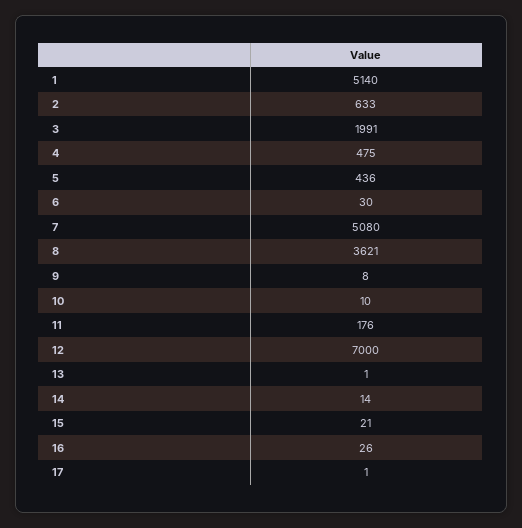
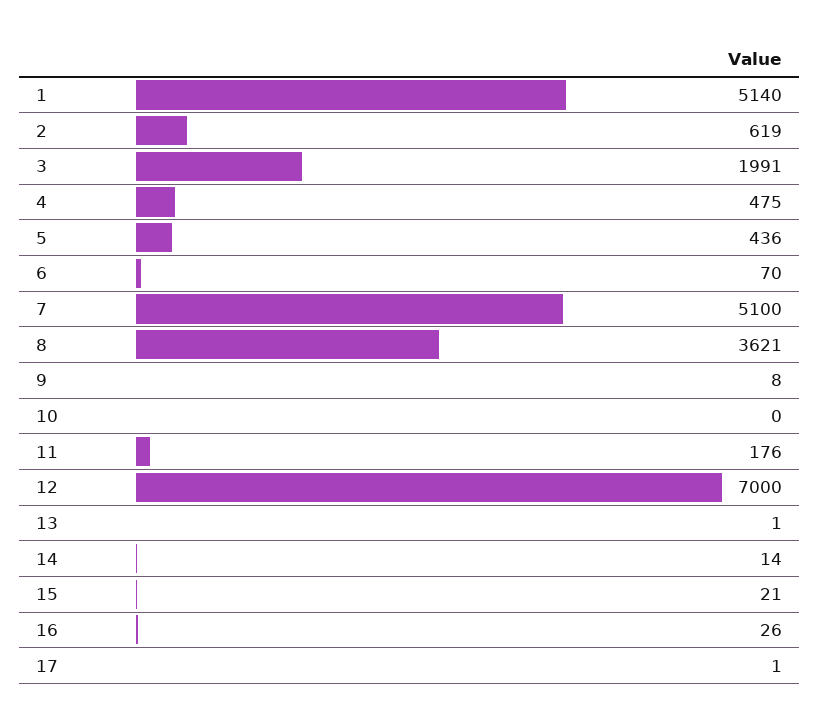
  {
    "1": 5140,
-   "2": 633,
+   "2": 619,
    "3": 1991,
    "4": 475,
    "5": 436,
-   "6": 30,
+   "6": 70,
-   "7": 5080,
+   "7": 5100,
    "8": 3621,
    "9": 8,
-   "10": 10,
+   "10": 0,
    "11": 176,
    "12": 7000,
    "13": 1,
    "14": 14,
    "15": 21,
    "16": 26,
    "17": 1
  }

